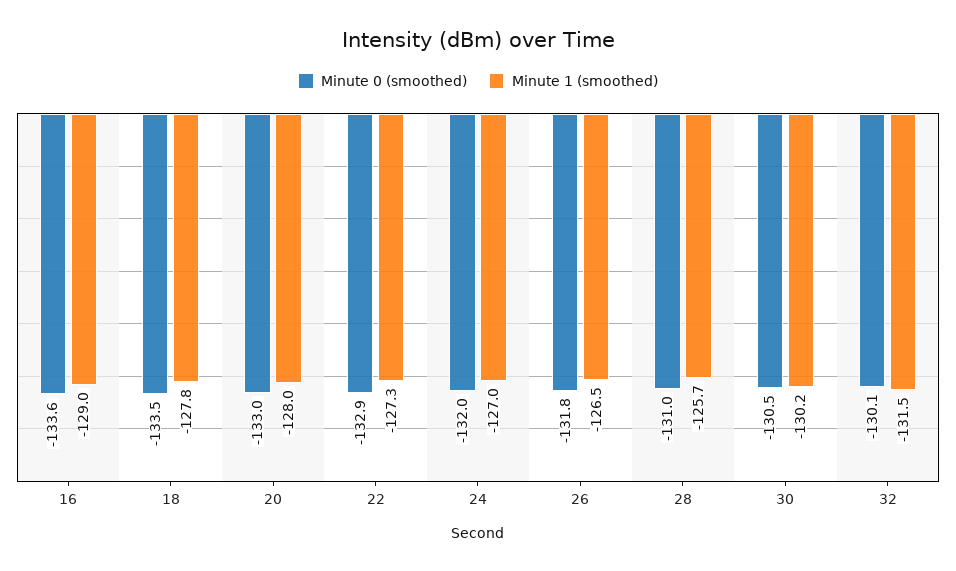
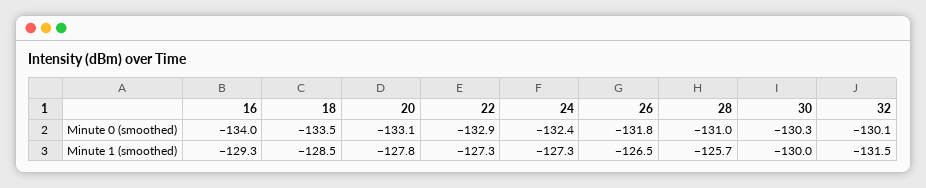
  {
    "Minute 0 (smoothed)": {
-     "16": -133.6,
+     "16": -134,
      "18": -133.5,
-     "20": -133,
+     "20": -133.1,
      "22": -132.9,
-     "24": -132,
+     "24": -132.4,
      "26": -131.8,
      "28": -131,
-     "30": -130.5,
+     "30": -130.3,
      "32": -130.1
    },
    "Minute 1 (smoothed)": {
-     "16": -129,
+     "16": -129.3,
-     "18": -127.8,
+     "18": -128.5,
-     "20": -128,
+     "20": -127.8,
      "22": -127.3,
-     "24": -127,
+     "24": -127.3,
      "26": -126.5,
      "28": -125.7,
-     "30": -130.2,
+     "30": -130,
      "32": -131.5
    }
  }

